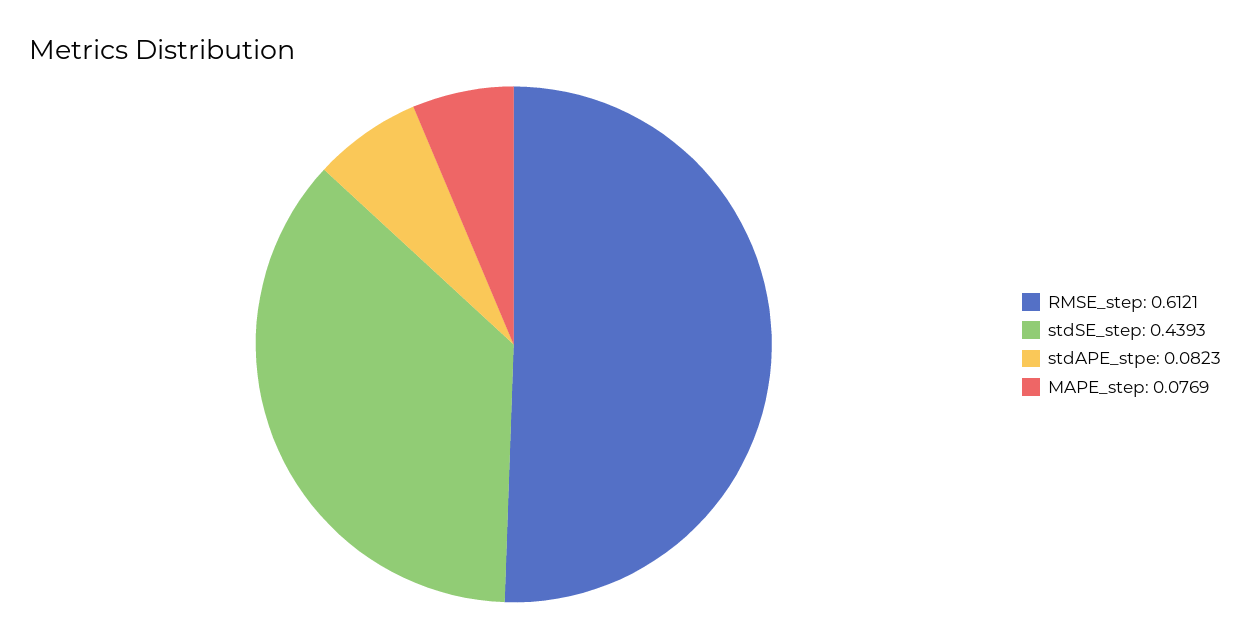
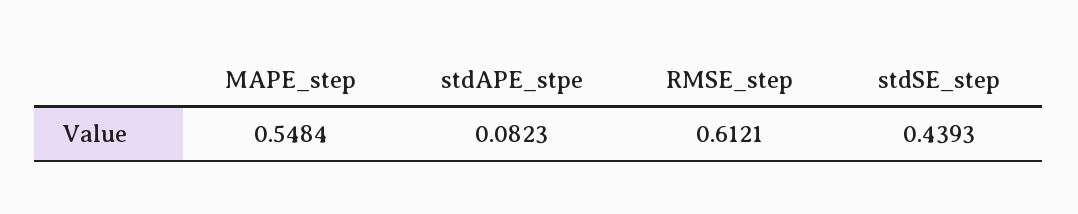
  {
    "RMSE_step": 0.6121,
    "stdSE_step": 0.4393,
    "stdAPE_stpe": 0.0823,
-   "MAPE_step": 0.0769
+   "MAPE_step": 0.5484
  }

